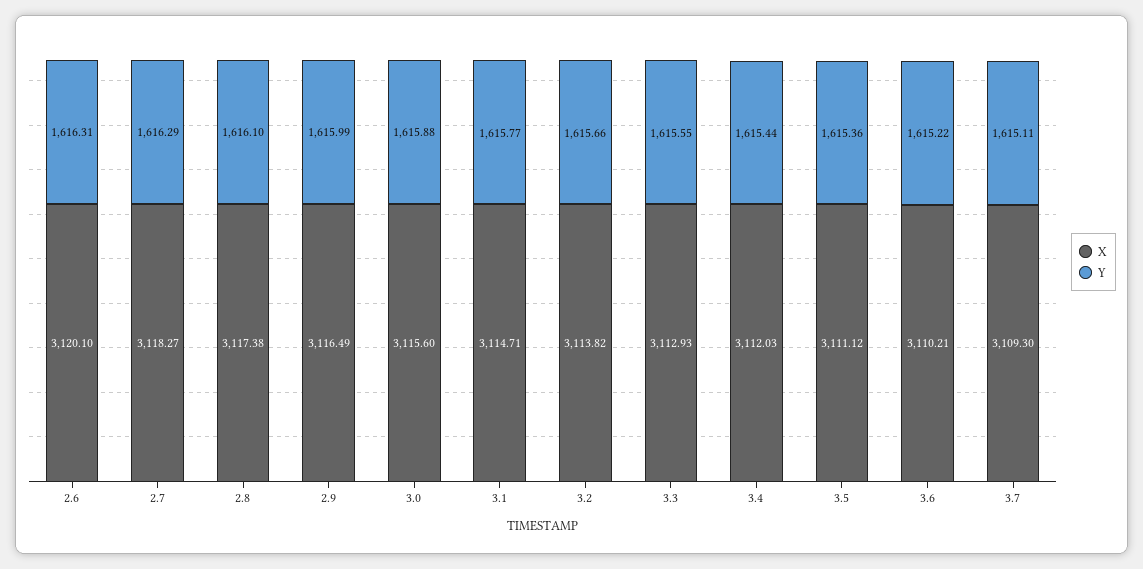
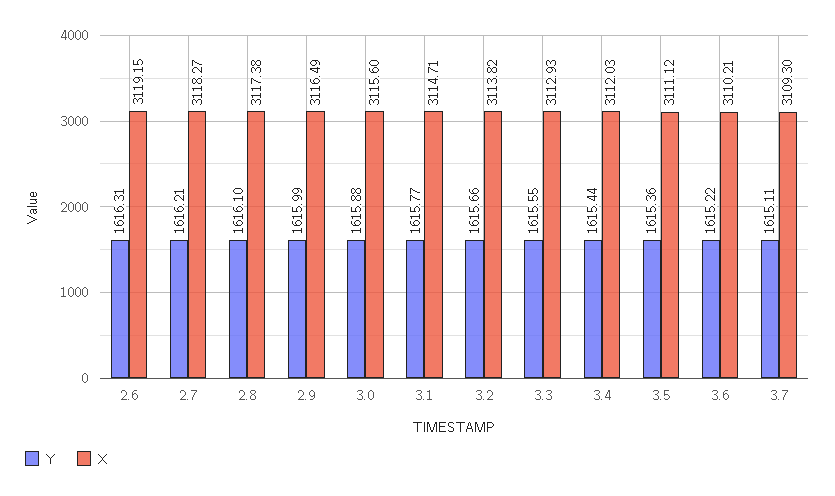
  {
    "X": {
-     "2.6": 3120.1,
+     "2.6": 3119.15,
      "2.7": 3118.27,
      "2.8": 3117.38,
      "2.9": 3116.49,
      "3.0": 3115.6,
      "3.1": 3114.71,
      "3.2": 3113.82,
      "3.3": 3112.93,
      "3.4": 3112.03,
      "3.5": 3111.12,
      "3.6": 3110.21,
      "3.7": 3109.3
    },
    "Y": {
      "2.6": 1616.31,
-     "2.7": 1616.29,
+     "2.7": 1616.21,
      "2.8": 1616.1,
      "2.9": 1615.99,
      "3.0": 1615.88,
      "3.1": 1615.77,
      "3.2": 1615.66,
      "3.3": 1615.55,
      "3.4": 1615.44,
      "3.5": 1615.36,
      "3.6": 1615.22,
      "3.7": 1615.11
    }
  }

